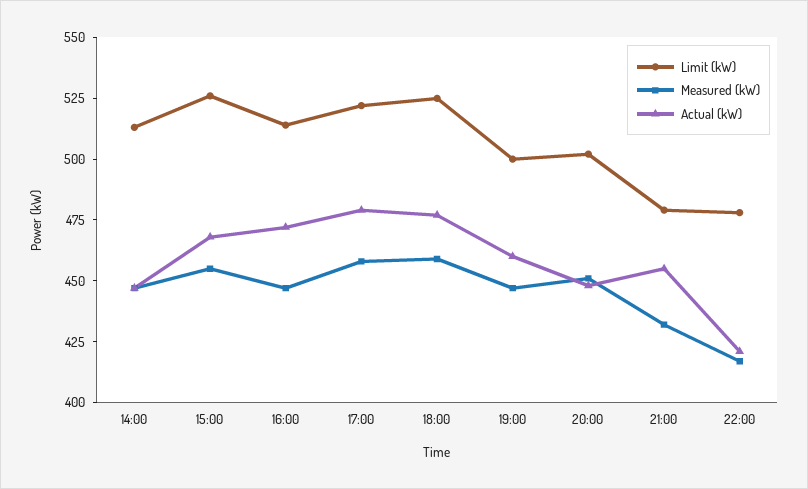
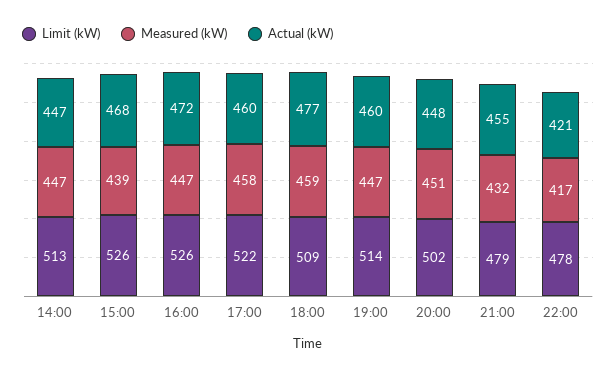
  {
    "Limit (kW)": {
      "14:00": 513,
      "15:00": 526,
-     "16:00": 515,
+     "16:00": 526,
      "17:00": 522,
-     "18:00": 525,
+     "18:00": 509,
-     "19:00": 500,
+     "19:00": 514,
      "20:00": 502,
      "21:00": 479,
      "22:00": 478
    },
    "Measured (kW)": {
      "14:00": 447,
-     "15:00": 455,
+     "15:00": 439,
      "16:00": 447,
      "17:00": 458,
      "18:00": 459,
      "19:00": 447,
      "20:00": 451,
      "21:00": 432,
      "22:00": 417
    },
    "Actual (kW)": {
      "14:00": 447,
      "15:00": 468,
      "16:00": 472,
-     "17:00": 480,
+     "17:00": 460,
      "18:00": 477,
      "19:00": 460,
      "20:00": 448,
      "21:00": 455,
      "22:00": 421
    }
  }

